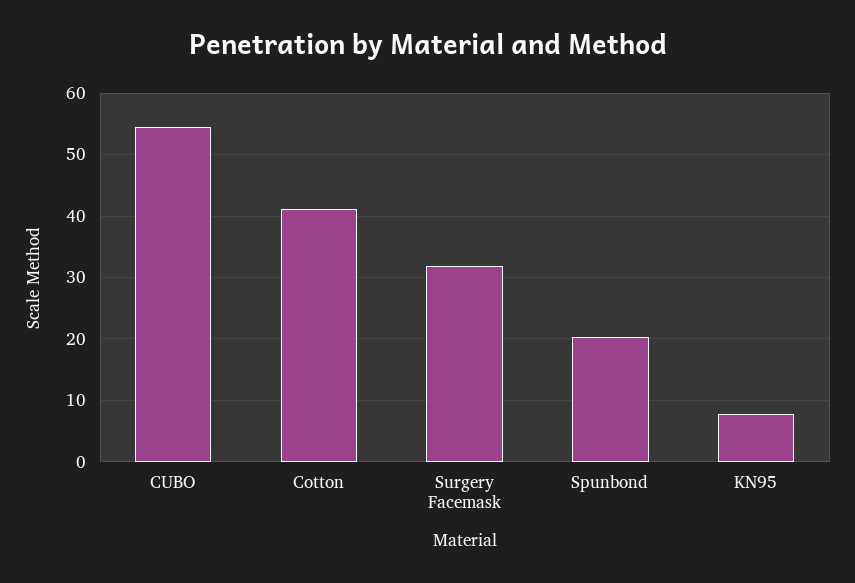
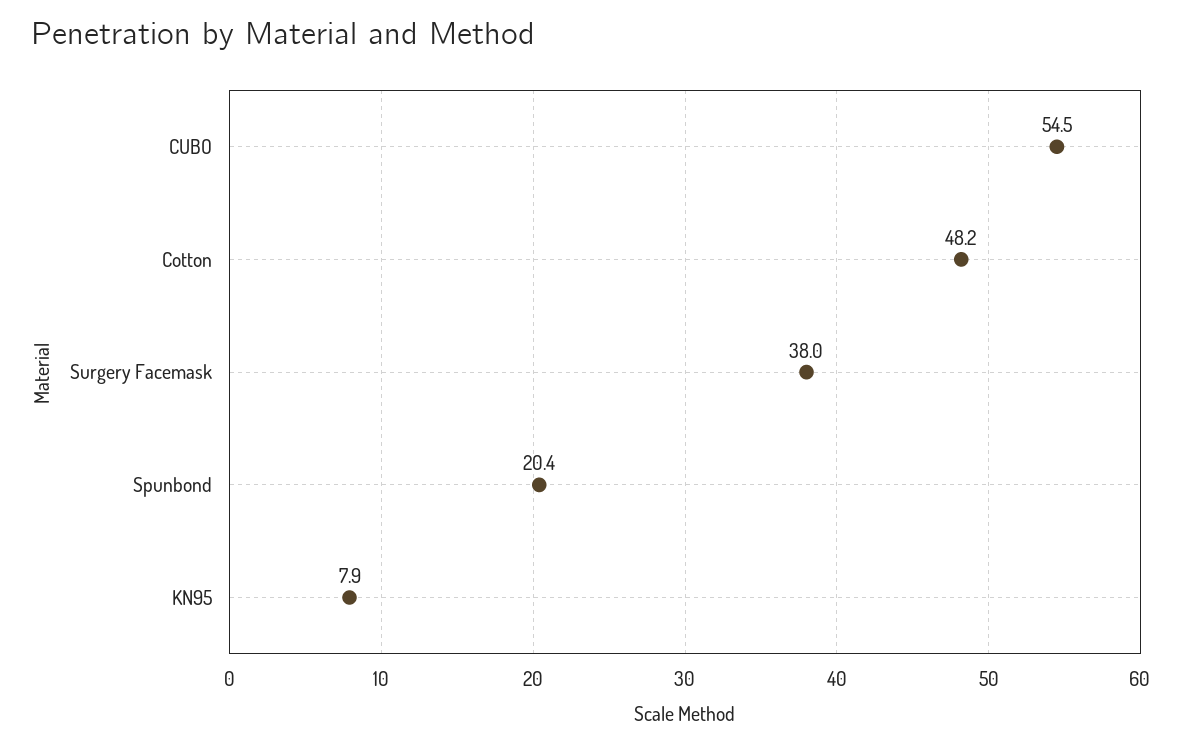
  {
    "CUBO": 54.5,
-   "Cotton": 41,
+   "Cotton": 48.2,
-   "Surgery Facemask": 32,
+   "Surgery Facemask": 38,
    "Spunbond": 20.4,
    "KN95": 7.9
  }

